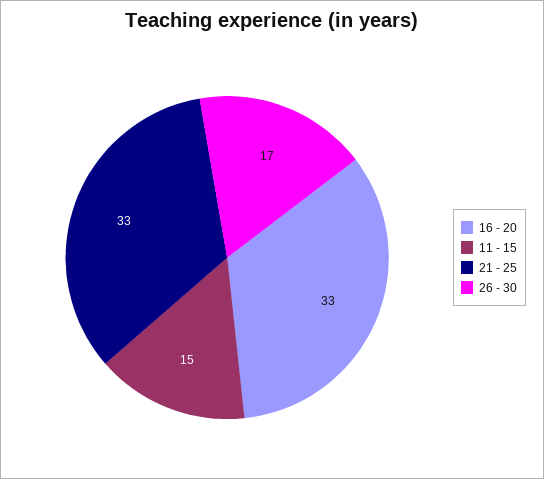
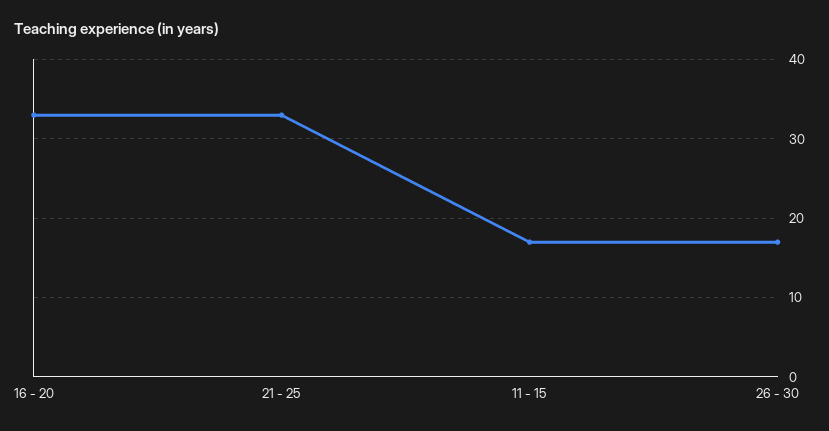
  {
    "16 - 20": 33,
-   "11 - 15": 15,
+   "11 - 15": 17,
    "21 - 25": 33,
    "26 - 30": 17
  }

